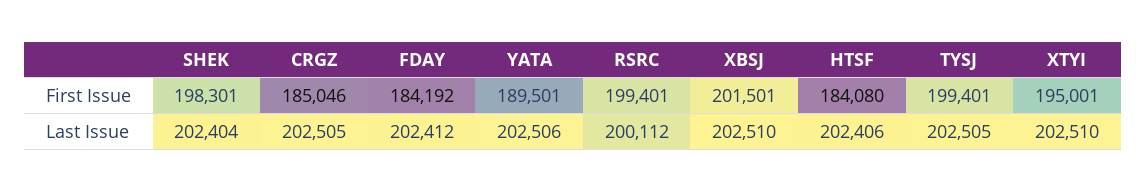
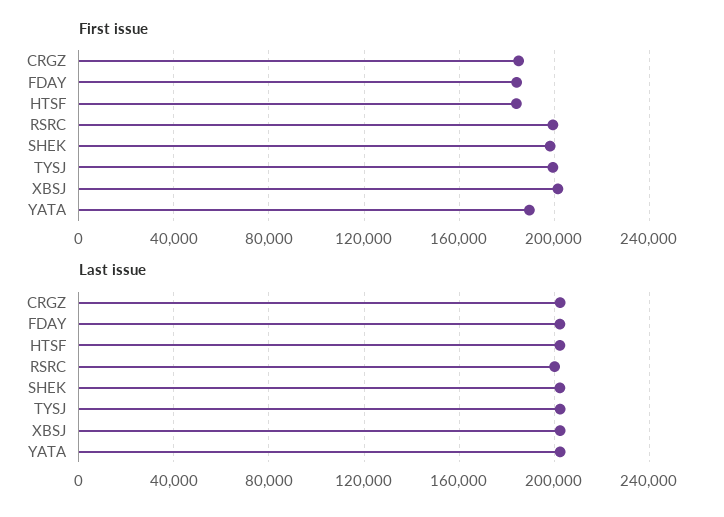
  {
    "First Issue": {
      "SHEK": 198301,
      "CRGZ": 185046,
      "FDAY": 184192,
      "YATA": 189501,
      "RSRC": 199401,
      "XBSJ": 201501,
      "HTSF": 184080,
-     "TYSJ": 199401,
+     "TYSJ": 199401
-     "XTYI": 195001
    },
    "Last Issue": {
      "SHEK": 202404,
      "CRGZ": 202505,
      "FDAY": 202412,
      "YATA": 202506,
      "RSRC": 200112,
      "XBSJ": 202510,
      "HTSF": 202406,
-     "TYSJ": 202505,
+     "TYSJ": 202505
-     "XTYI": 202510
    }
  }

